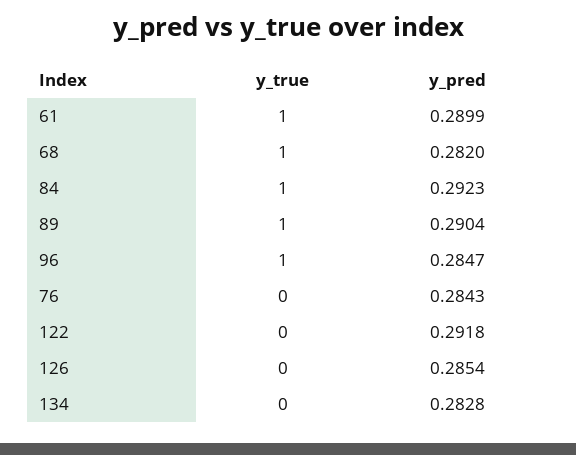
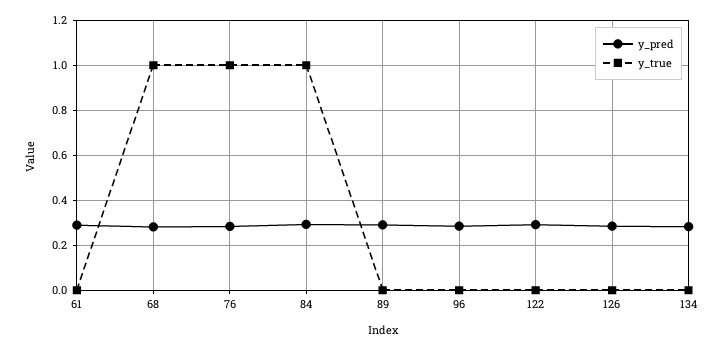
  {
    "y_true": {
-     "61": 1,
+     "61": 0,
      "68": 1,
      "84": 1,
-     "89": 1,
+     "89": 0,
-     "96": 1,
+     "96": 0,
-     "76": 0,
+     "76": 1,
      "122": 0,
      "126": 0,
      "134": 0
    },
    "y_pred": {
      "61": 0.2899,
      "68": 0.282,
      "84": 0.2923,
      "89": 0.2904,
      "96": 0.2847,
      "76": 0.2843,
      "122": 0.2918,
      "126": 0.2854,
      "134": 0.2828
    }
  }

